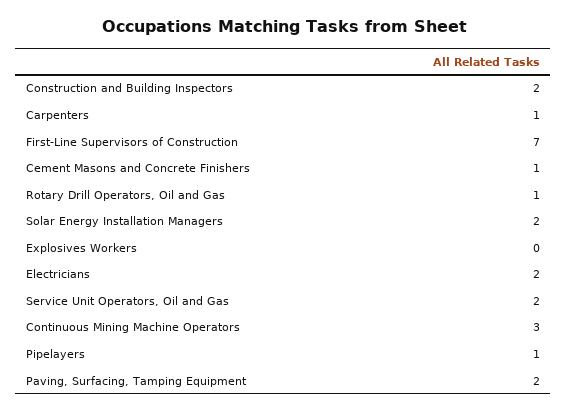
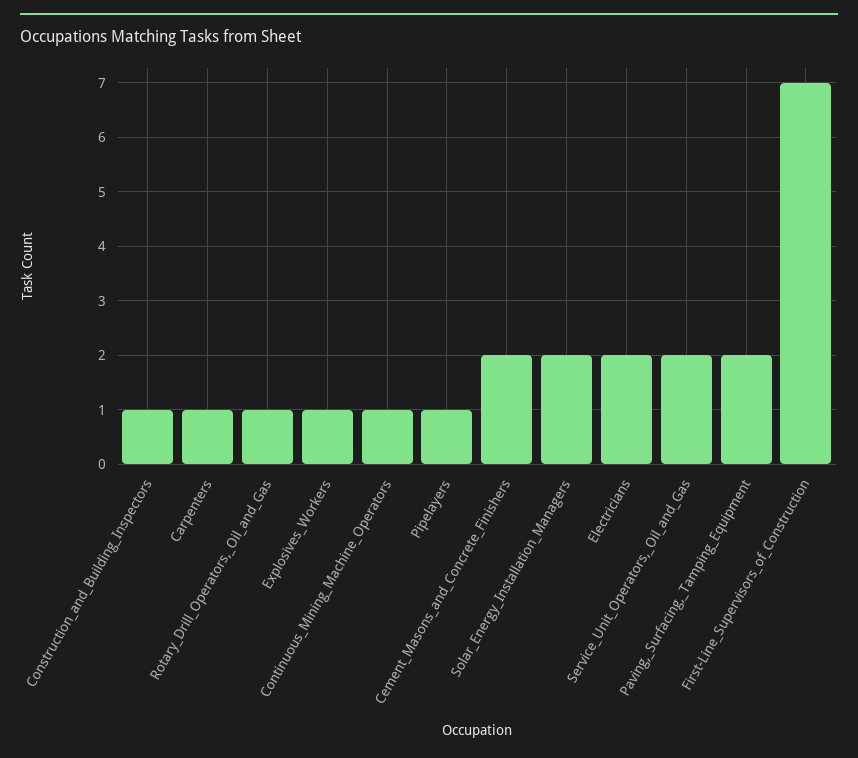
  {
-   "Construction and Building Inspectors": 2,
+   "Construction and Building Inspectors": 1,
    "Carpenters": 1,
    "First-Line Supervisors of Construction": 7,
-   "Cement Masons and Concrete Finishers": 1,
+   "Cement Masons and Concrete Finishers": 2,
    "Rotary Drill Operators, Oil and Gas": 1,
    "Solar Energy Installation Managers": 2,
-   "Explosives Workers": 0,
+   "Explosives Workers": 1,
    "Electricians": 2,
    "Service Unit Operators, Oil and Gas": 2,
-   "Continuous Mining Machine Operators": 3,
+   "Continuous Mining Machine Operators": 1,
    "Pipelayers": 1,
    "Paving, Surfacing, Tamping Equipment": 2
  }

